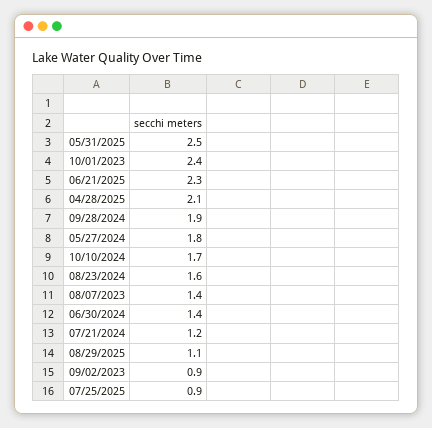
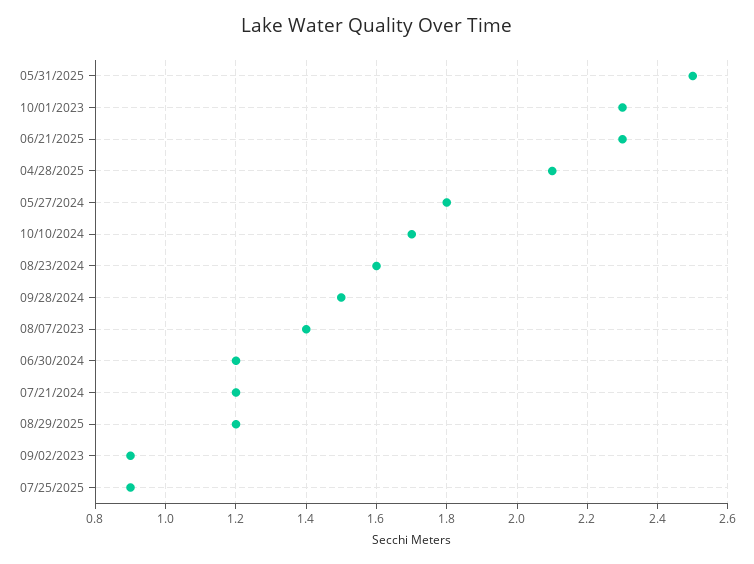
  {
    "05/31/2025": 2.5,
-   "10/01/2023": 2.4,
+   "10/01/2023": 2.3,
    "06/21/2025": 2.3,
    "04/28/2025": 2.1,
-   "09/28/2024": 1.9,
+   "09/28/2024": 1.5,
    "05/27/2024": 1.8,
    "10/10/2024": 1.7,
    "08/23/2024": 1.6,
    "08/07/2023": 1.4,
-   "06/30/2024": 1.4,
+   "06/30/2024": 1.2,
    "07/21/2024": 1.2,
-   "08/29/2025": 1.1,
+   "08/29/2025": 1.2,
    "09/02/2023": 0.9,
    "07/25/2025": 0.9
  }

